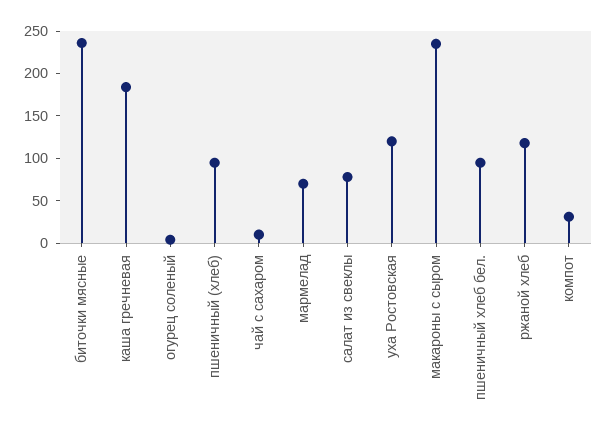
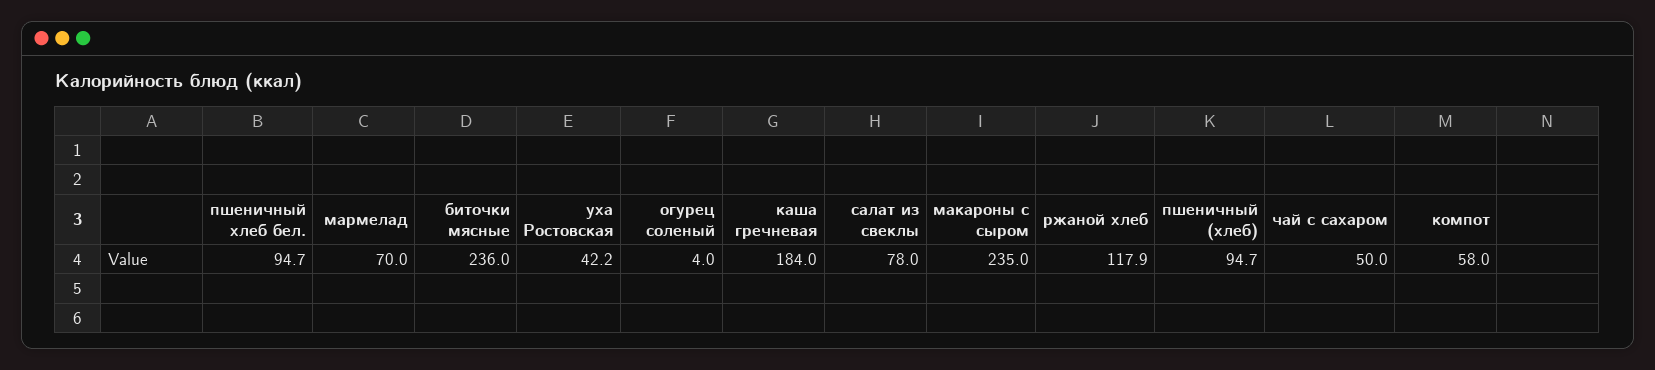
  {
    "биточки мясные": 236,
    "каша гречневая": 184,
    "огурец соленый": 4,
    "пшеничный (хлеб)": 94.7,
-   "чай с сахаром": 10,
+   "чай с сахаром": 50,
    "мармелад": 70,
    "салат из свеклы": 78,
-   "уха Ростовская": 120,
+   "уха Ростовская": 42.2,
    "макароны с сыром": 235,
    "пшеничный хлеб бел.": 94.7,
    "ржаной хлеб": 117.9,
-   "компот": 30
+   "компот": 58
  }

